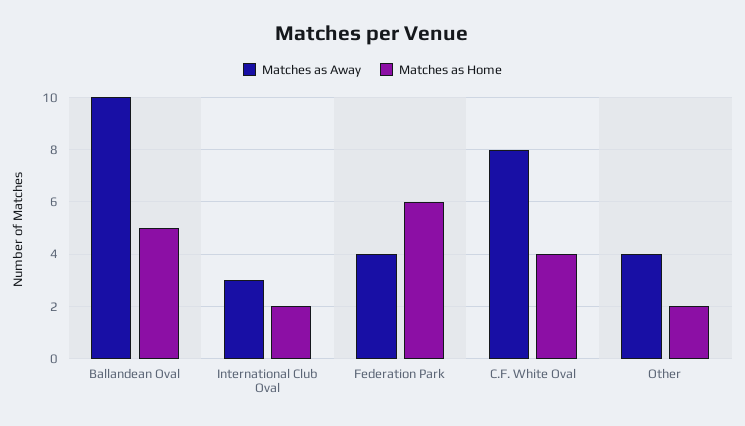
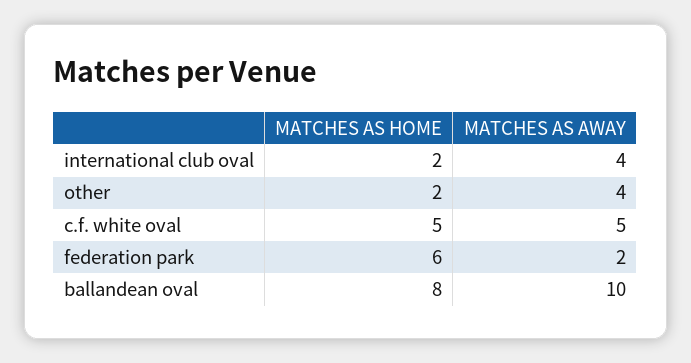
  {
    "Matches as Away": {
      "Ballandean Oval": 10,
-     "International Club Oval": 3,
+     "International Club Oval": 4,
-     "Federation Park": 4,
+     "Federation Park": 2,
-     "C.F. White Oval": 8,
+     "C.F. White Oval": 5,
      "Other": 4
    },
    "Matches as Home": {
-     "Ballandean Oval": 5,
+     "Ballandean Oval": 8,
      "International Club Oval": 2,
      "Federation Park": 6,
-     "C.F. White Oval": 4,
+     "C.F. White Oval": 5,
      "Other": 2
    }
  }

